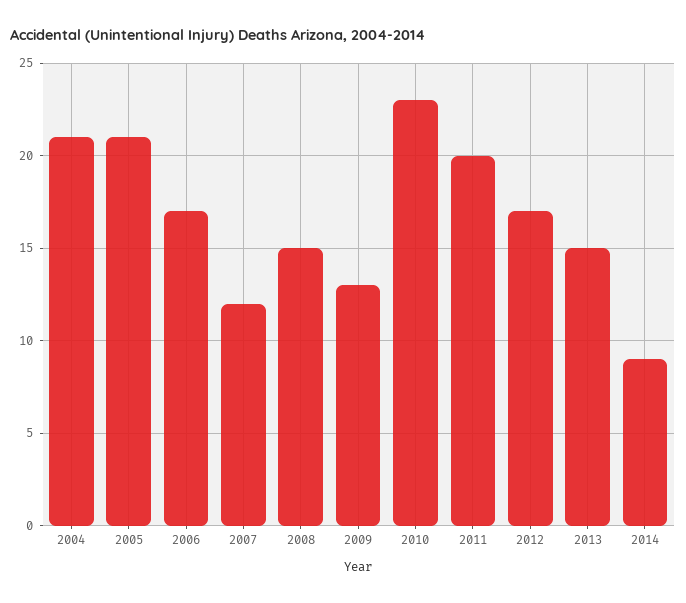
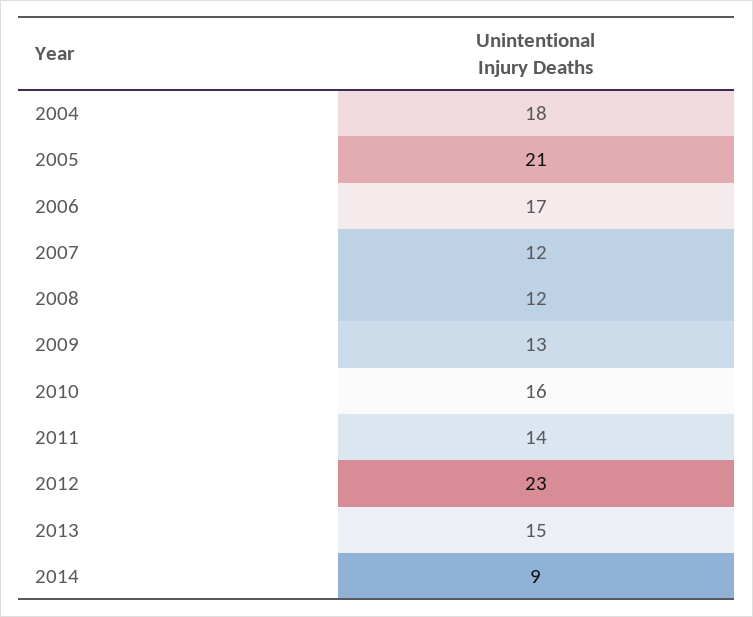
  {
-   "2004": 21,
+   "2004": 18,
    "2005": 21,
    "2006": 17,
    "2007": 12,
-   "2008": 15,
+   "2008": 12,
    "2009": 13,
-   "2010": 23,
+   "2010": 16,
-   "2011": 20,
+   "2011": 14,
-   "2012": 17,
+   "2012": 23,
    "2013": 15,
    "2014": 9
  }

